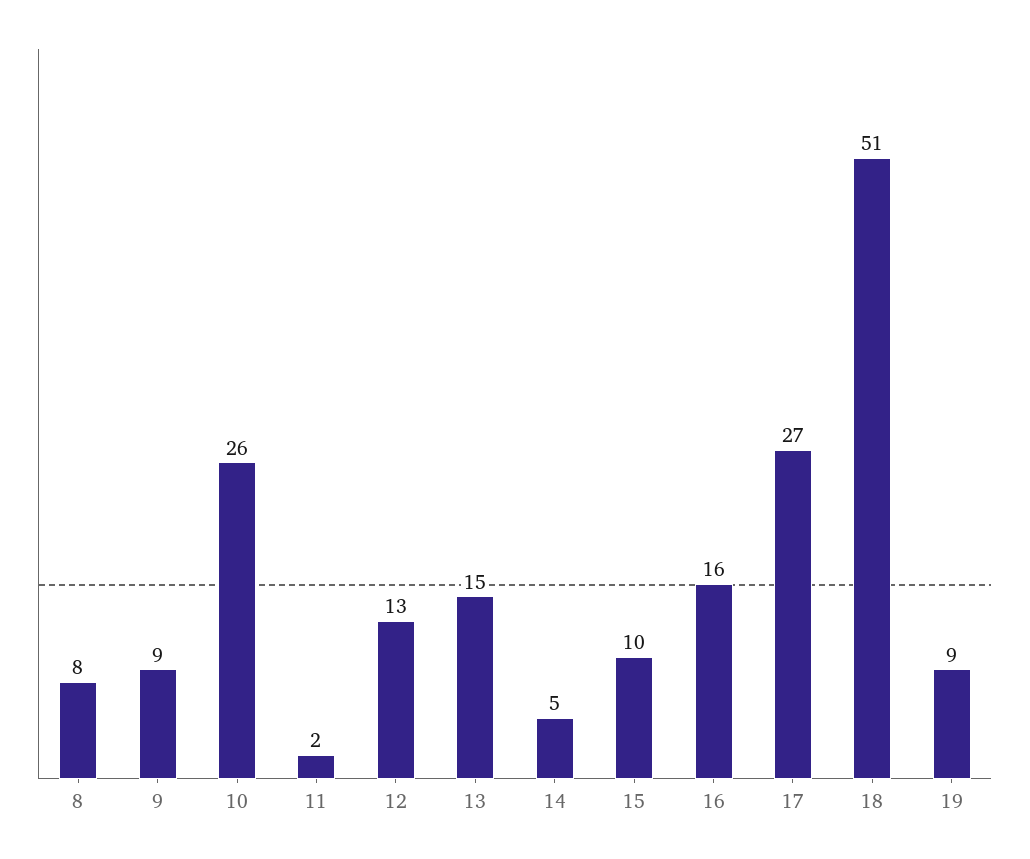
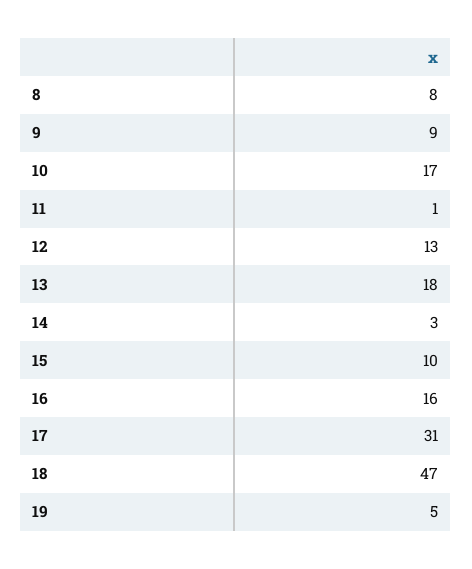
  {
    "8": 8,
    "9": 9,
-   "10": 26,
+   "10": 17,
-   "11": 2,
+   "11": 1,
    "12": 13,
-   "13": 15,
+   "13": 18,
-   "14": 5,
+   "14": 3,
    "15": 10,
    "16": 16,
-   "17": 27,
+   "17": 31,
-   "18": 51,
+   "18": 47,
-   "19": 9
+   "19": 5
  }

